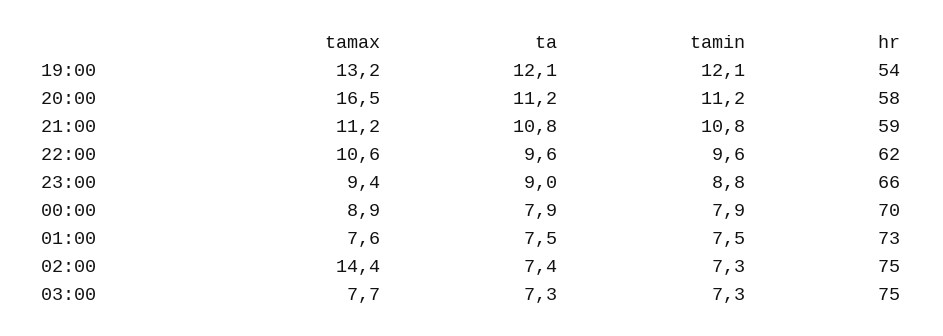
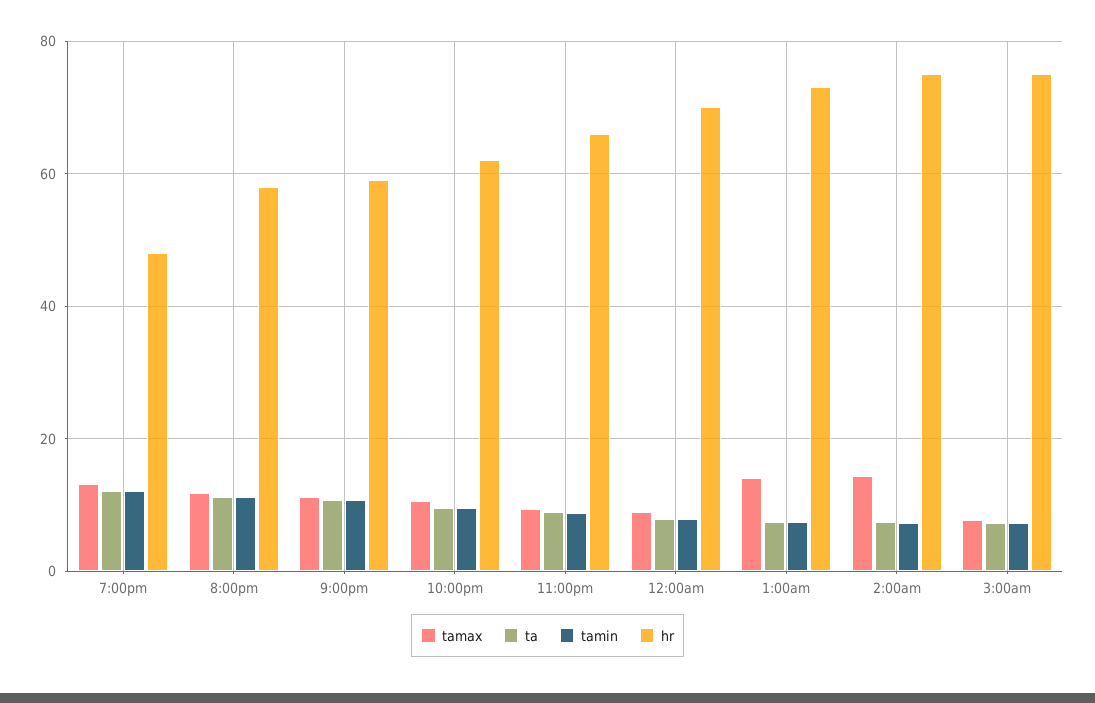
  {
    "tamax": {
      "19:00": 13.2,
-     "20:00": 16.5,
+     "20:00": 12,
      "21:00": 11.2,
      "22:00": 10.6,
      "23:00": 9.4,
      "00:00": 8.9,
-     "01:00": 7.6,
+     "01:00": 14,
      "02:00": 14.4,
      "03:00": 7.7
    },
    "ta": {
      "19:00": 12.1,
      "20:00": 11.2,
      "21:00": 10.8,
      "22:00": 9.6,
      "23:00": 9,
      "00:00": 7.9,
      "01:00": 7.5,
      "02:00": 7.4,
      "03:00": 7.3
    },
    "tamin": {
      "19:00": 12.1,
      "20:00": 11.2,
      "21:00": 10.8,
      "22:00": 9.6,
      "23:00": 8.8,
      "00:00": 7.9,
      "01:00": 7.5,
      "02:00": 7.3,
      "03:00": 7.3
    },
    "hr": {
-     "19:00": 54,
+     "19:00": 48,
      "20:00": 58,
      "21:00": 59,
      "22:00": 62,
      "23:00": 66,
      "00:00": 70,
      "01:00": 73,
      "02:00": 75,
      "03:00": 75
    }
  }

